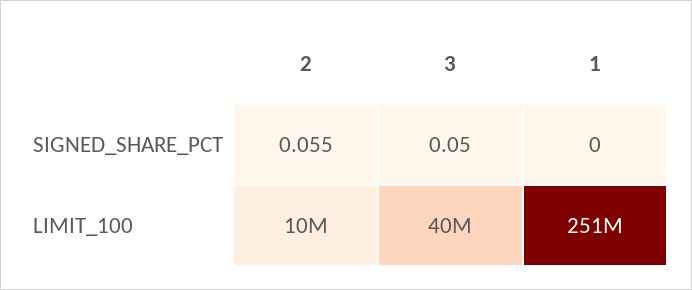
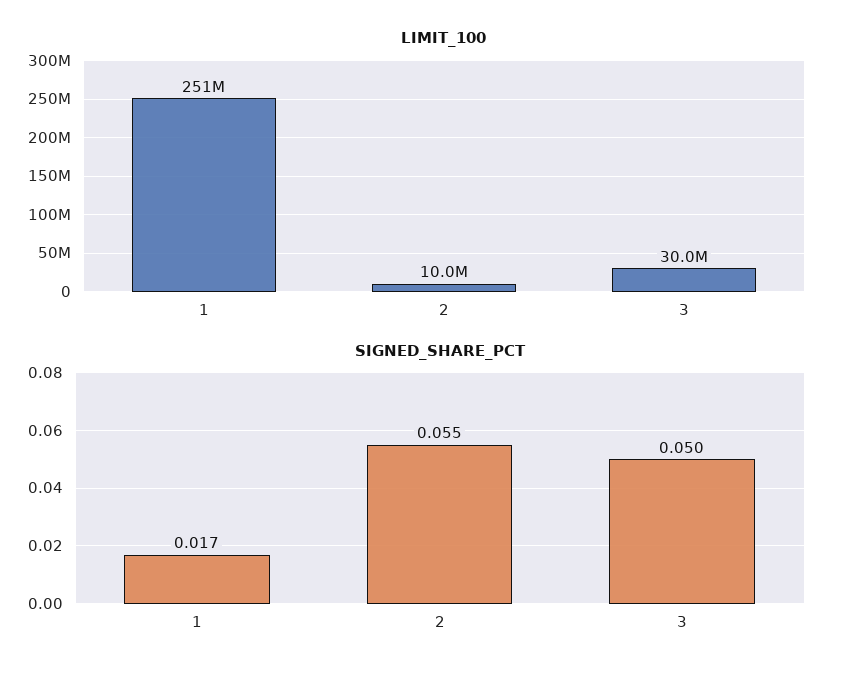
  {
    "SIGNED_SHARE_PCT": {
      "2": 0.055,
      "3": 0.05,
-     "1": 0
+     "1": 0.017
    },
    "LIMIT_100": {
      "2": 10000000,
-     "3": 40000000,
+     "3": 30000000,
      "1": 251000000
    }
  }

